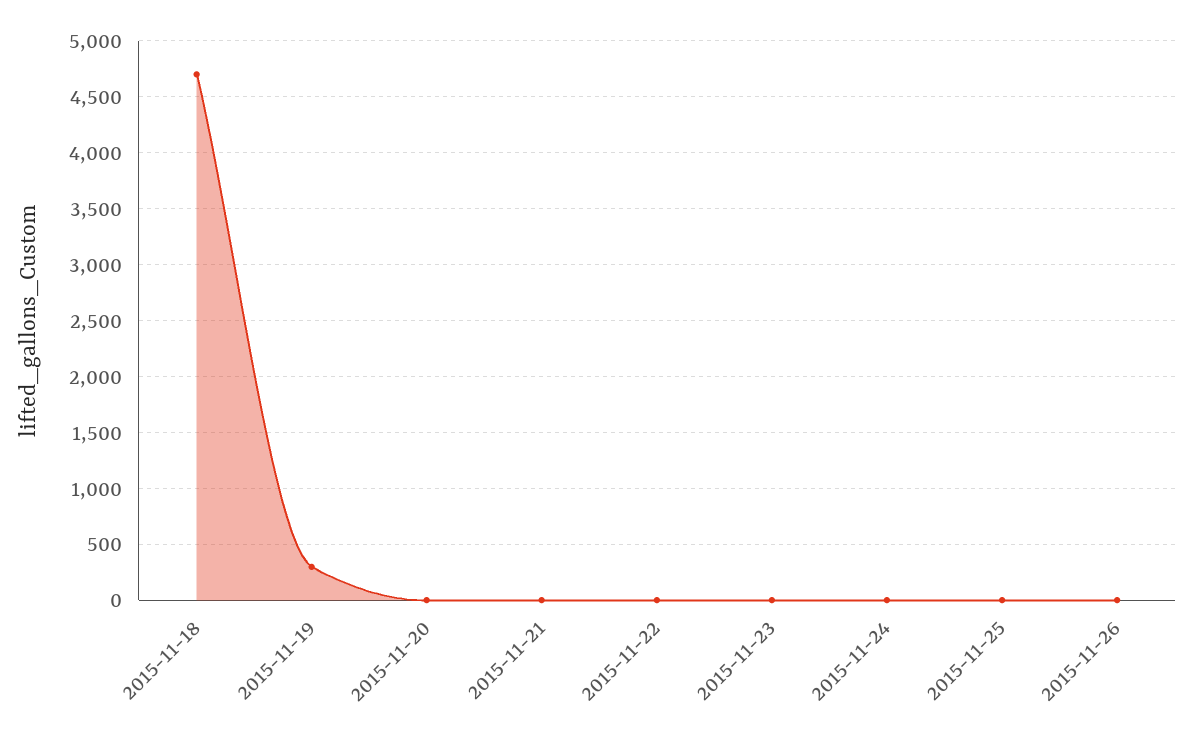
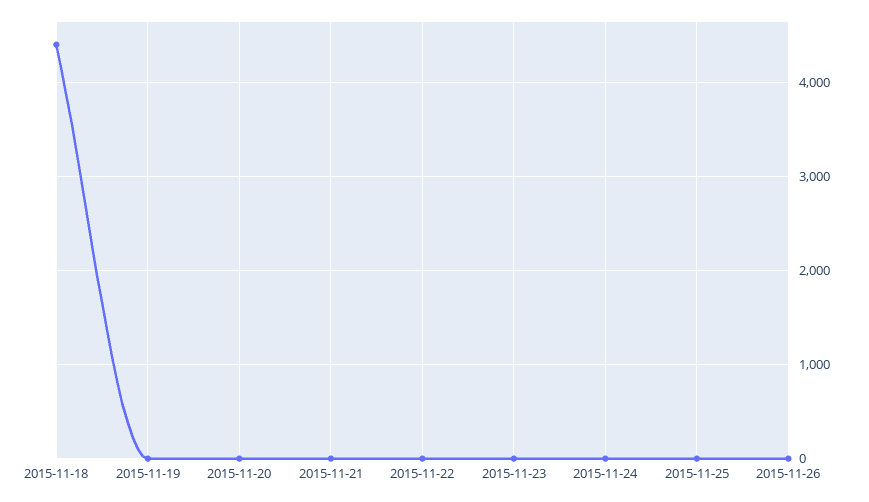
  {
-   "2015-11-18": 4700,
+   "2015-11-18": 4400,
-   "2015-11-19": 300,
+   "2015-11-19": 0,
    "2015-11-20": 0,
    "2015-11-21": 0,
    "2015-11-22": 0,
    "2015-11-23": 0,
    "2015-11-24": 0,
    "2015-11-25": 0,
    "2015-11-26": 0
  }

